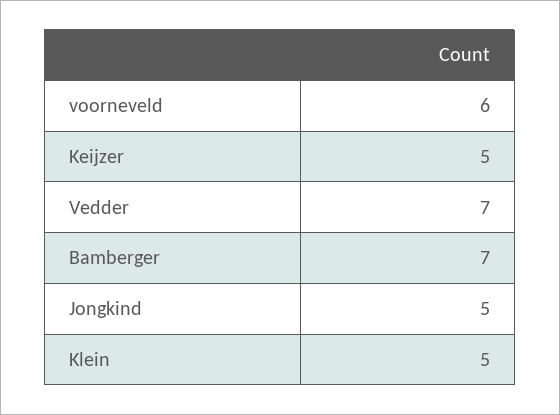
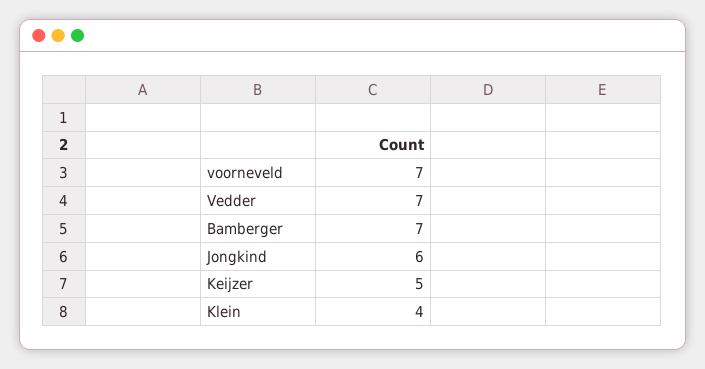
  {
-   "voorneveld": 6,
+   "voorneveld": 7,
    "Keijzer": 5,
    "Vedder": 7,
    "Bamberger": 7,
-   "Jongkind": 5,
+   "Jongkind": 6,
-   "Klein": 5
+   "Klein": 4
  }

